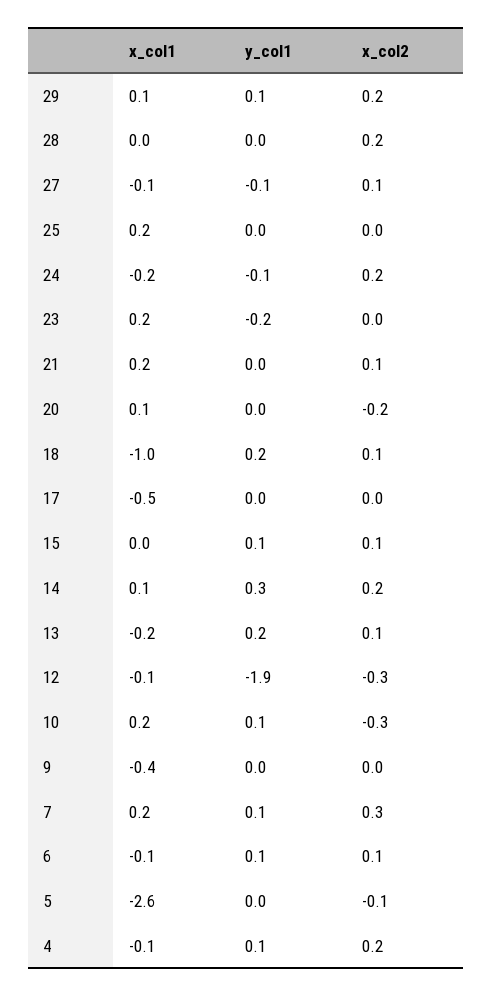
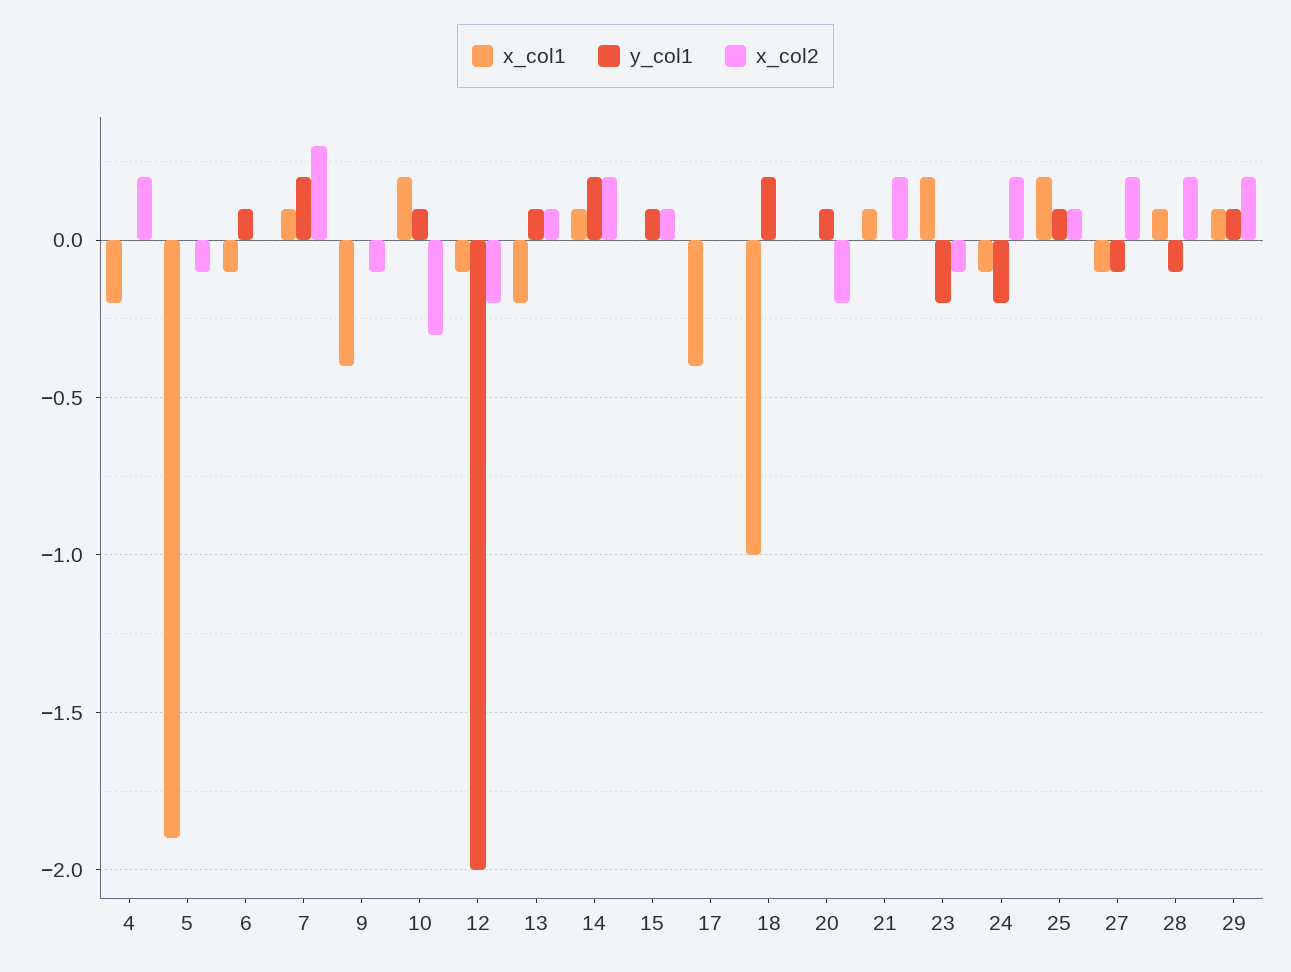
  {
    "x_col1": {
      "29": 0.1,
-     "28": 0,
+     "28": 0.1,
      "27": -0.1,
      "25": 0.2,
-     "24": -0.2,
+     "24": -0.1,
      "23": 0.2,
-     "21": 0.2,
+     "21": 0.1,
-     "20": 0.1,
+     "20": 0,
      "18": -1,
-     "17": -0.5,
+     "17": -0.4,
      "15": 0,
      "14": 0.1,
      "13": -0.2,
      "12": -0.1,
      "10": 0.2,
      "9": -0.4,
-     "7": 0.2,
+     "7": 0.1,
      "6": -0.1,
-     "5": -2.6,
+     "5": -1.9,
-     "4": -0.1
+     "4": -0.2
    },
    "y_col1": {
      "29": 0.1,
-     "28": 0,
+     "28": -0.1,
      "27": -0.1,
-     "25": 0,
+     "25": 0.1,
-     "24": -0.1,
+     "24": -0.2,
      "23": -0.2,
      "21": 0,
-     "20": 0,
+     "20": 0.1,
      "18": 0.2,
      "17": 0,
      "15": 0.1,
-     "14": 0.3,
+     "14": 0.2,
-     "13": 0.2,
+     "13": 0.1,
-     "12": -1.9,
+     "12": -2,
      "10": 0.1,
      "9": 0,
-     "7": 0.1,
+     "7": 0.2,
      "6": 0.1,
      "5": 0,
-     "4": 0.1
+     "4": 0
    },
    "x_col2": {
      "29": 0.2,
      "28": 0.2,
-     "27": 0.1,
+     "27": 0.2,
-     "25": 0,
+     "25": 0.1,
      "24": 0.2,
-     "23": 0,
+     "23": -0.1,
-     "21": 0.1,
+     "21": 0.2,
      "20": -0.2,
-     "18": 0.1,
+     "18": 0,
      "17": 0,
      "15": 0.1,
      "14": 0.2,
      "13": 0.1,
-     "12": -0.3,
+     "12": -0.2,
      "10": -0.3,
-     "9": 0,
+     "9": -0.1,
      "7": 0.3,
-     "6": 0.1,
+     "6": 0,
      "5": -0.1,
      "4": 0.2
    }
  }

